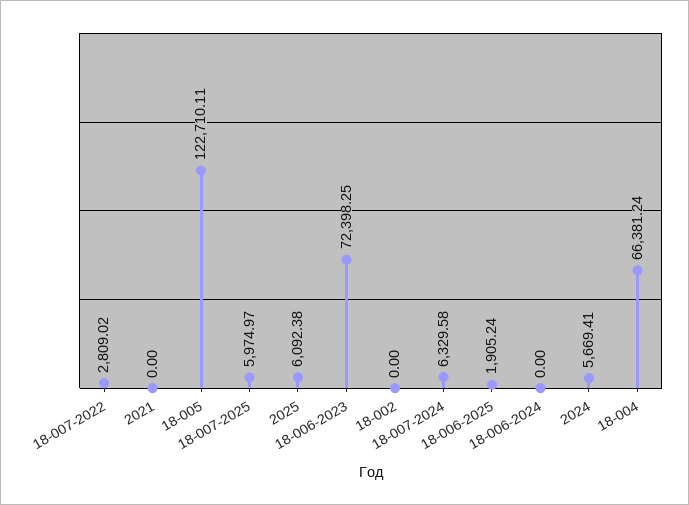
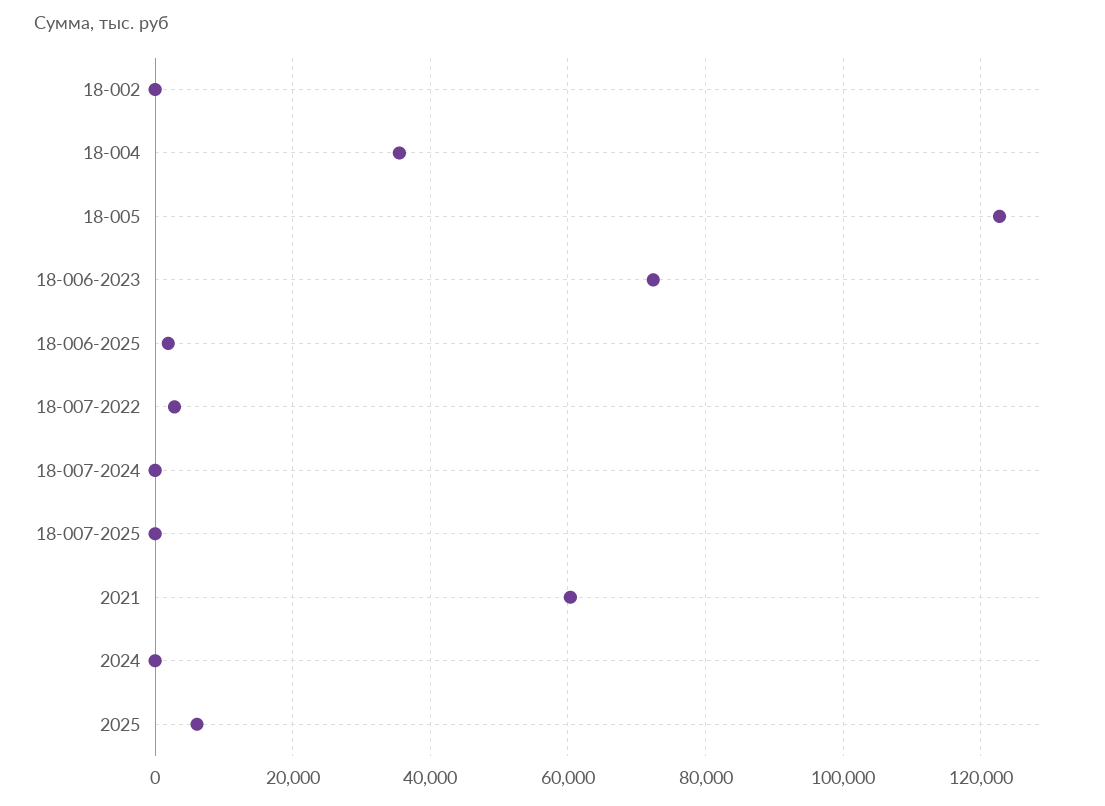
  {
    "18-007-2022": 2809.02,
-   "2021": 0,
+   "2021": 60000,
    "18-005": 122710.11,
-   "18-007-2025": 5974.97,
+   "18-007-2025": 0,
    "2025": 6092.38,
    "18-006-2023": 72398.25,
    "18-002": 0,
-   "18-007-2024": 6329.58,
+   "18-007-2024": 0,
    "18-006-2025": 1905.24,
-   "18-006-2024": 0,
-   "2024": 5669.41,
+   "2024": 0,
-   "18-004": 66381.24
+   "18-004": 36000
  }

